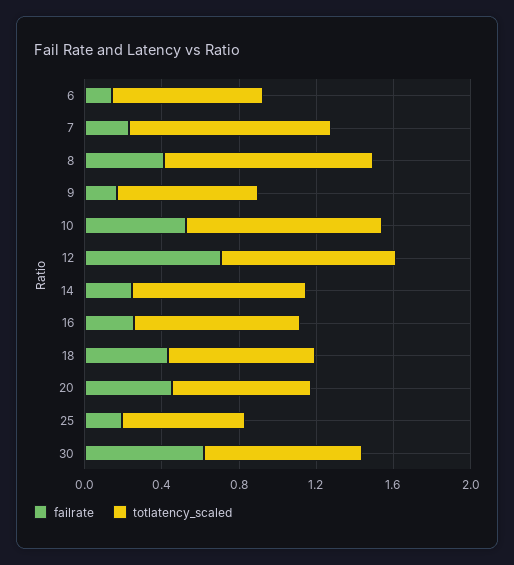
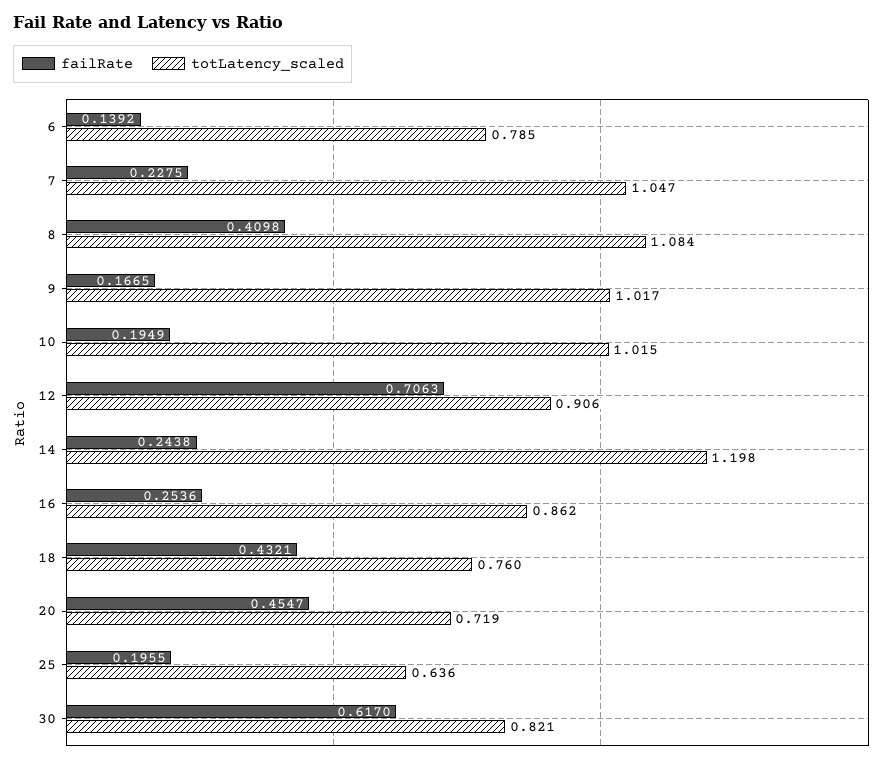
  {
    "failrate": {
      "6": 0.1392,
      "7": 0.2275,
      "8": 0.4098,
      "9": 0.1665,
-     "10": 0.5,
+     "10": 0.1949,
      "12": 0.7063,
      "14": 0.2438,
      "16": 0.2536,
      "18": 0.4321,
      "20": 0.4547,
      "25": 0.1955,
      "30": 0.617
    },
    "totlatency_scaled": {
      "6": 0.785,
      "7": 1.047,
      "8": 1.084,
-     "9": 0.7,
+     "9": 1.017,
      "10": 1.015,
      "12": 0.906,
-     "14": 0.9,
+     "14": 1.198,
      "16": 0.862,
      "18": 0.76,
      "20": 0.719,
      "25": 0.636,
      "30": 0.821
    }
  }

